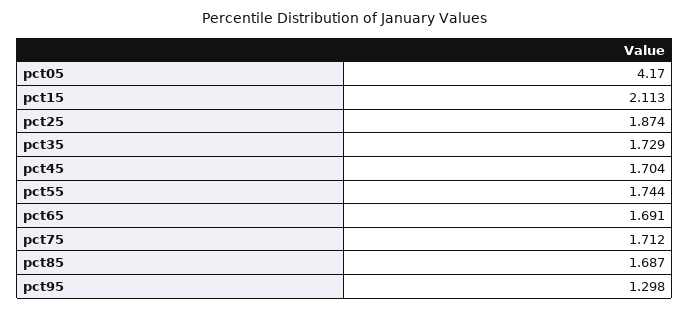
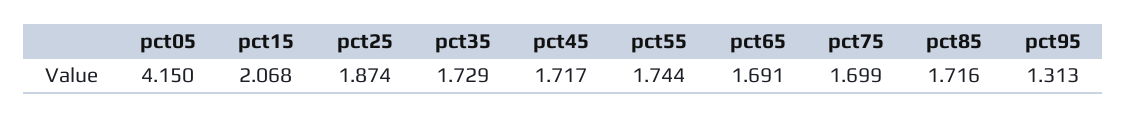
  {
-   "pct05": 4.17,
+   "pct05": 4.15,
-   "pct15": 2.113,
+   "pct15": 2.068,
    "pct25": 1.874,
    "pct35": 1.729,
-   "pct45": 1.704,
+   "pct45": 1.717,
    "pct55": 1.744,
    "pct65": 1.691,
-   "pct75": 1.712,
+   "pct75": 1.699,
-   "pct85": 1.687,
+   "pct85": 1.716,
-   "pct95": 1.298
+   "pct95": 1.313
  }

